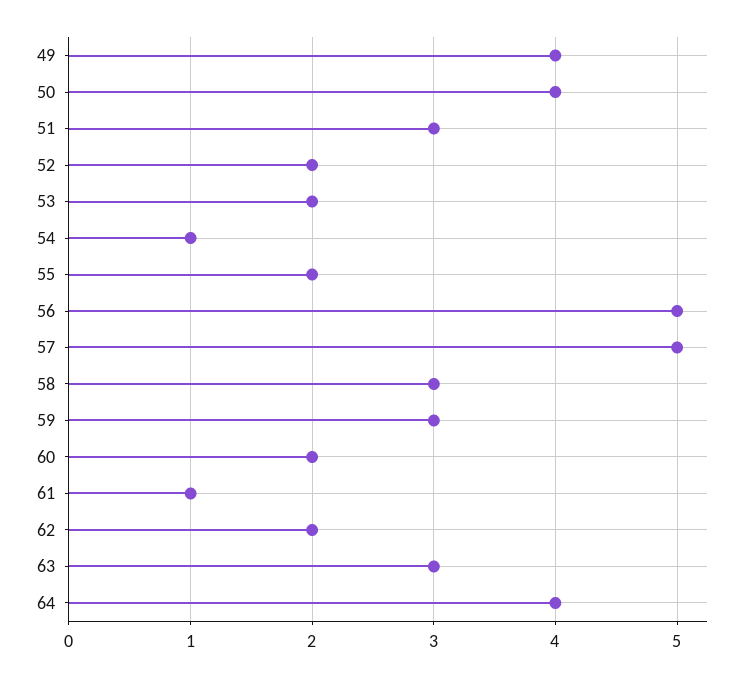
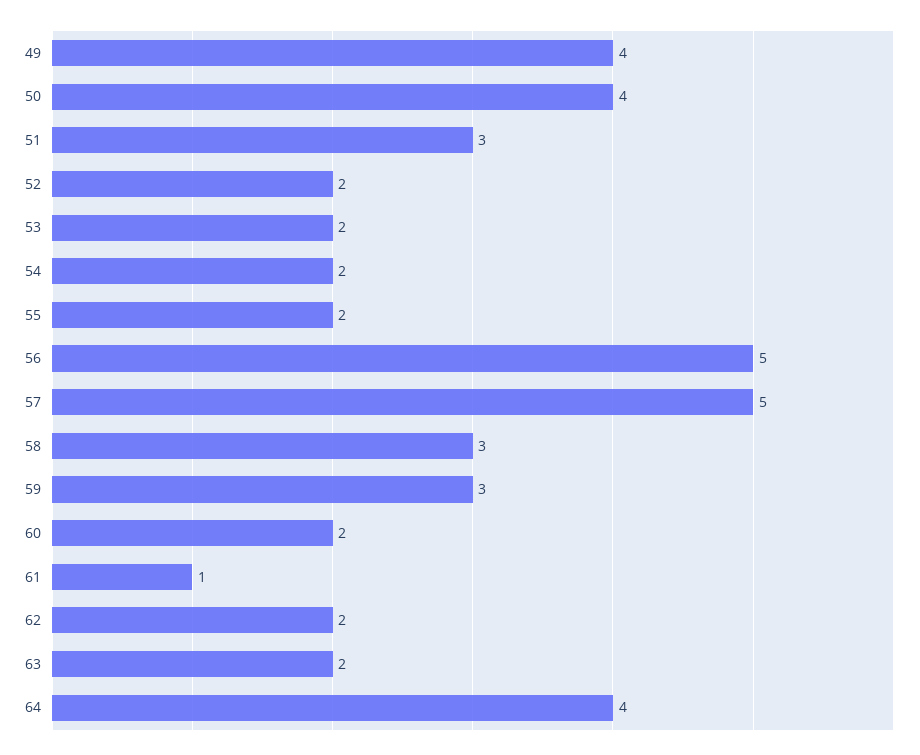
  {
    "49": 4,
    "50": 4,
    "51": 3,
    "52": 2,
    "53": 2,
-   "54": 1,
+   "54": 2,
    "55": 2,
    "56": 5,
    "57": 5,
    "58": 3,
    "59": 3,
    "60": 2,
    "61": 1,
    "62": 2,
-   "63": 3,
+   "63": 2,
    "64": 4
  }

